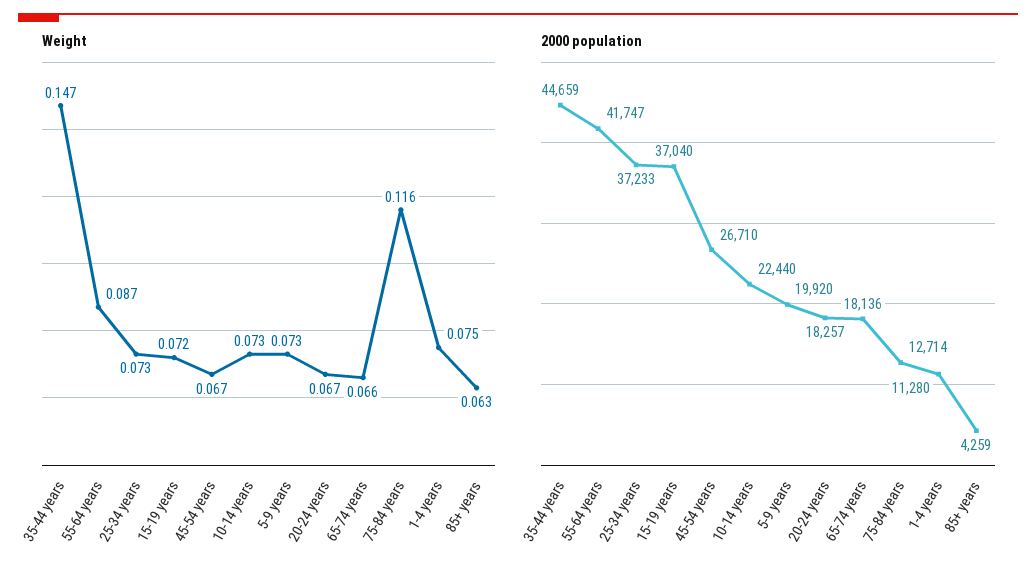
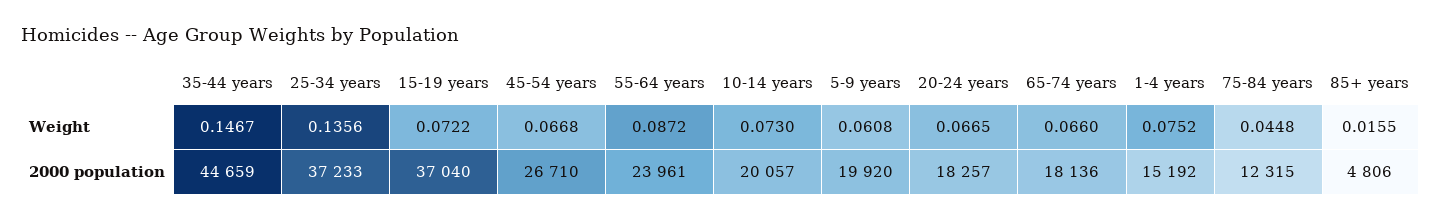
  {
    "Weight": {
      "35-44 years": 0.1467,
      "55-64 years": 0.0872,
-     "25-34 years": 0.073,
+     "25-34 years": 0.1356,
      "15-19 years": 0.0722,
      "45-54 years": 0.0668,
      "10-14 years": 0.073,
-     "5-9 years": 0.073,
+     "5-9 years": 0.0608,
      "20-24 years": 0.0665,
      "65-74 years": 0.066,
-     "75-84 years": 0.116,
+     "75-84 years": 0.0448,
      "1-4 years": 0.0752,
-     "85+ years": 0.063
+     "85+ years": 0.0155
    },
    "2000 population": {
      "35-44 years": 44659,
-     "55-64 years": 41747,
+     "55-64 years": 23961,
      "25-34 years": 37233,
      "15-19 years": 37040,
      "45-54 years": 26710,
-     "10-14 years": 22440,
+     "10-14 years": 20057,
      "5-9 years": 19920,
      "20-24 years": 18257,
      "65-74 years": 18136,
-     "75-84 years": 12714,
+     "75-84 years": 12315,
-     "1-4 years": 11280,
+     "1-4 years": 15192,
-     "85+ years": 4259
+     "85+ years": 4806
    }
  }

